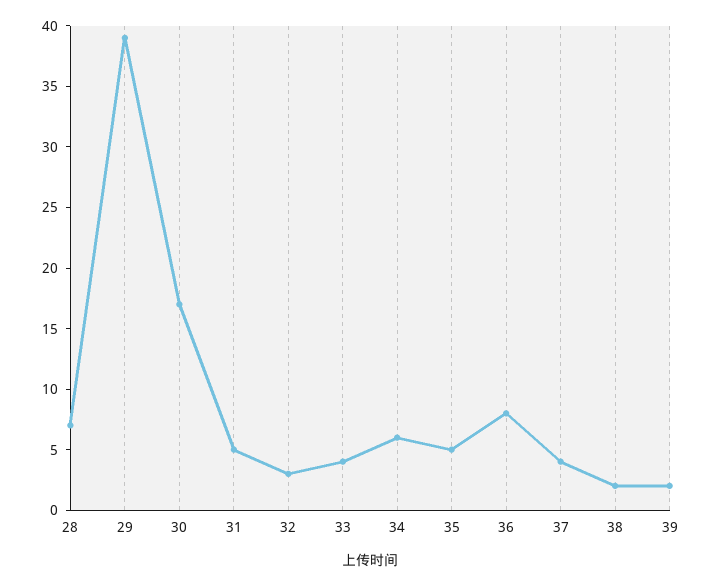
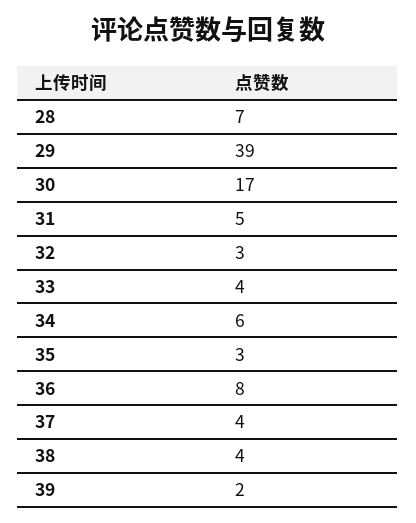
  {
    "28": 7,
    "29": 39,
    "30": 17,
    "31": 5,
    "32": 3,
    "33": 4,
    "34": 6,
-   "35": 5,
+   "35": 3,
    "36": 8,
    "37": 4,
-   "38": 2,
+   "38": 4,
    "39": 2
  }

